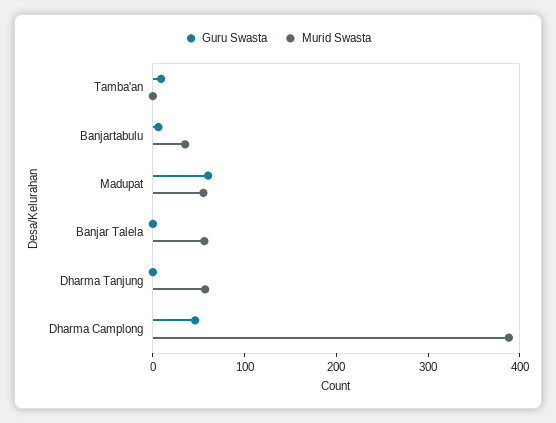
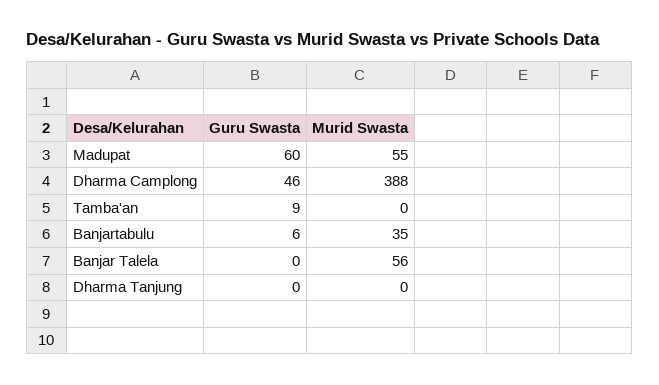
  {
    "Guru Swasta": {
      "Tamba'an": 9,
      "Banjartabulu": 6,
      "Madupat": 60,
      "Banjar Talela": 0,
      "Dharma Tanjung": 0,
      "Dharma Camplong": 46
    },
    "Murid Swasta": {
      "Tamba'an": 0,
      "Banjartabulu": 35,
      "Madupat": 55,
      "Banjar Talela": 56,
-     "Dharma Tanjung": 60,
+     "Dharma Tanjung": 0,
      "Dharma Camplong": 388
    }
  }

